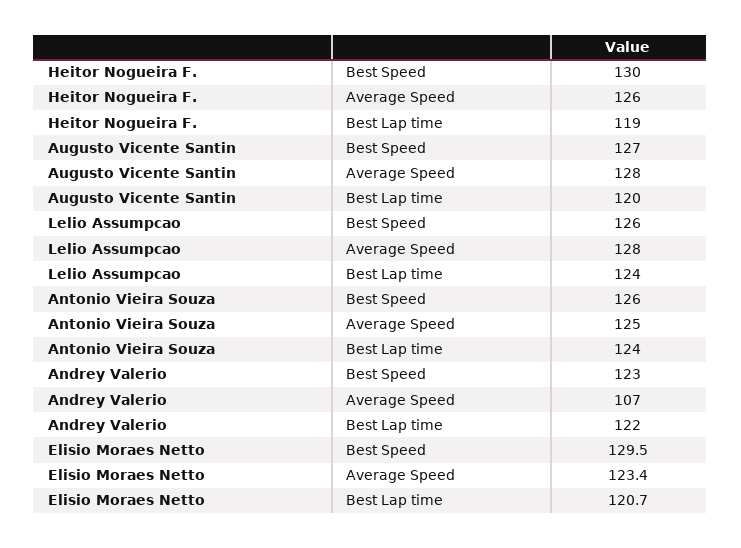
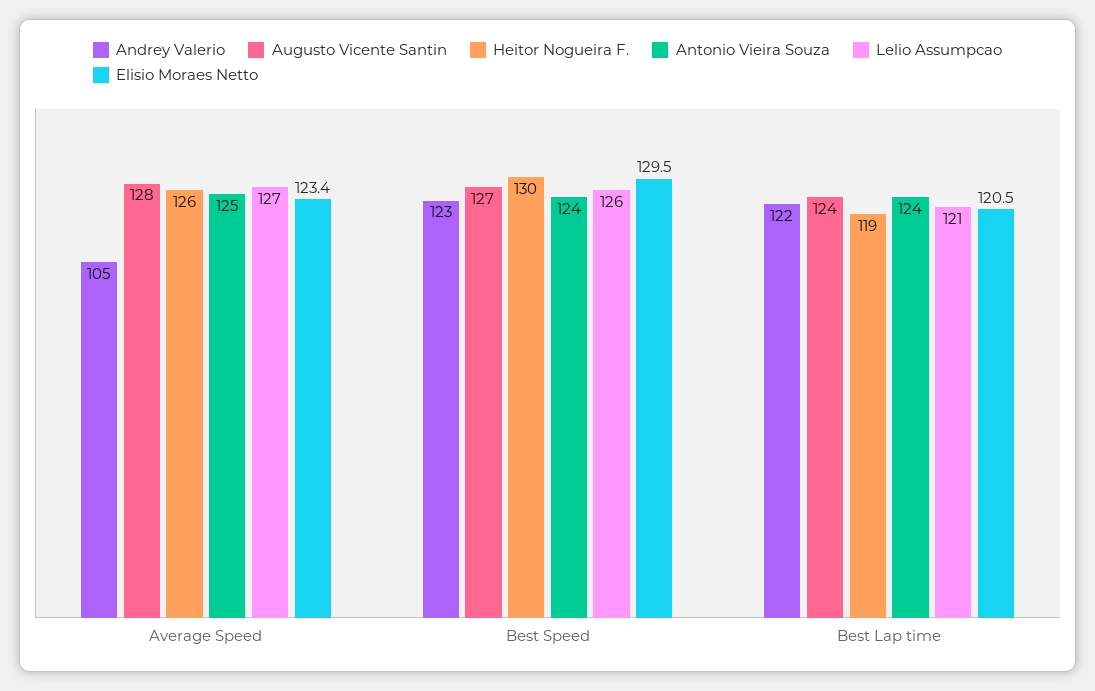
  {
    "Heitor Nogueira F.": {
      "Best Speed": 130,
      "Average Speed": 126,
      "Best Lap time": 119
    },
    "Augusto Vicente Santin": {
      "Best Speed": 127,
      "Average Speed": 128,
-     "Best Lap time": 120
+     "Best Lap time": 124
    },
    "Lelio Assumpcao": {
      "Best Speed": 126,
-     "Average Speed": 128,
+     "Average Speed": 127,
-     "Best Lap time": 124
+     "Best Lap time": 121
    },
    "Antonio Vieira Souza": {
-     "Best Speed": 126,
+     "Best Speed": 124,
      "Average Speed": 125,
      "Best Lap time": 124
    },
    "Andrey Valerio": {
      "Best Speed": 123,
-     "Average Speed": 107,
+     "Average Speed": 105,
      "Best Lap time": 122
    },
    "Elisio Moraes Netto": {
      "Best Speed": 129.5,
      "Average Speed": 123.4,
-     "Best Lap time": 120.7
+     "Best Lap time": 120.5
    }
  }

